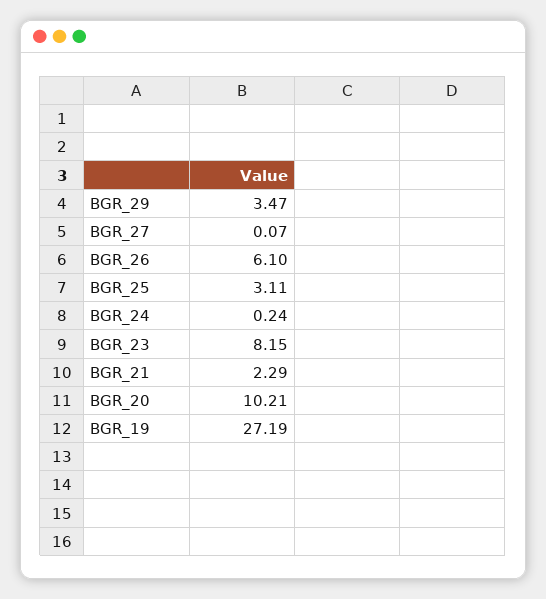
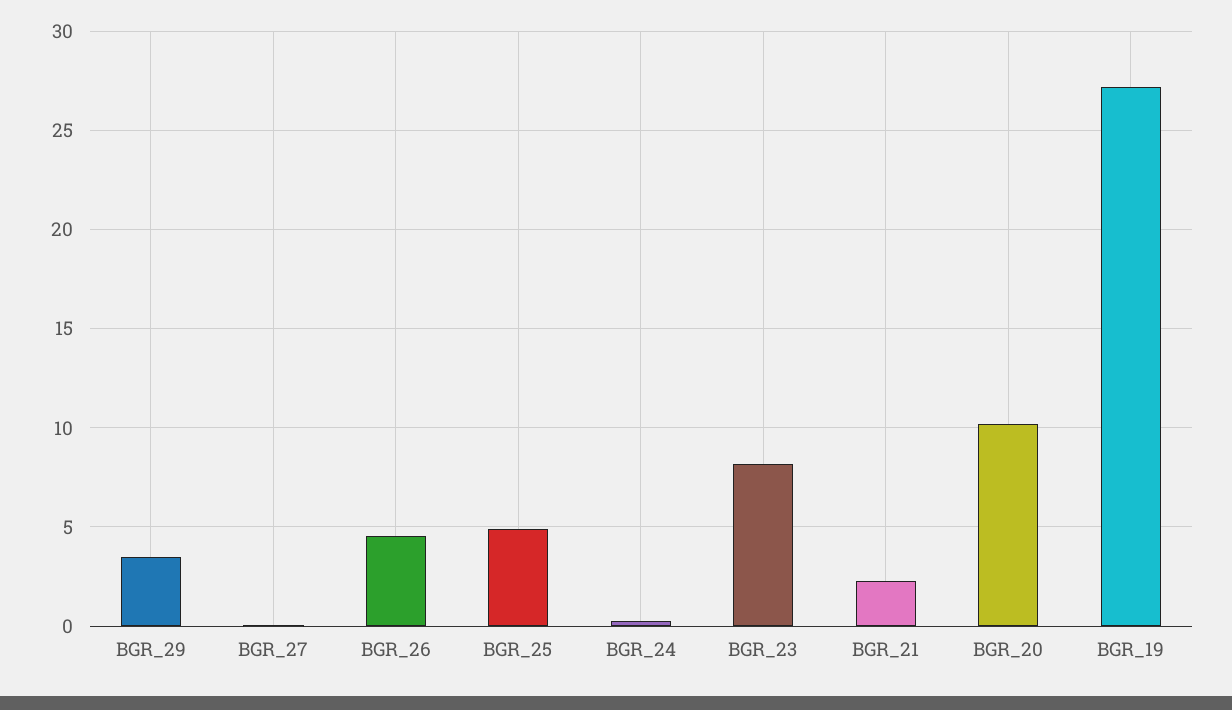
  {
    "BGR_29": 3.47,
    "BGR_27": 0.07,
-   "BGR_26": 6.1,
+   "BGR_26": 4.5,
-   "BGR_25": 3.11,
+   "BGR_25": 5,
    "BGR_24": 0.24,
    "BGR_23": 8.15,
    "BGR_21": 2.29,
    "BGR_20": 10.21,
    "BGR_19": 27.19
  }

